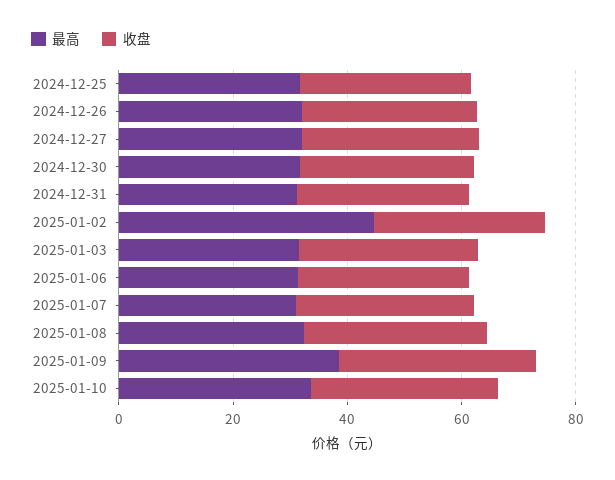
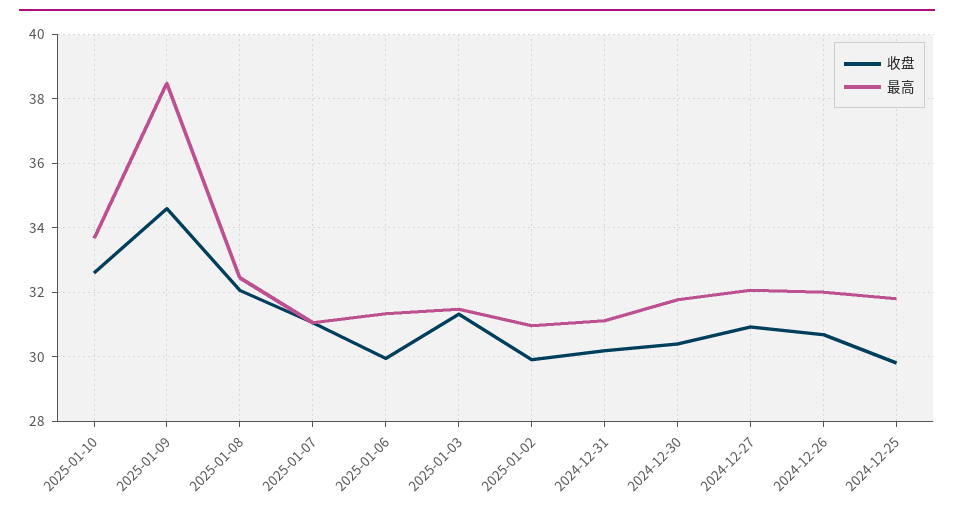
  {
    "最高": {
      "2024-12-25": 31.8,
      "2024-12-26": 32,
      "2024-12-27": 32,
      "2024-12-30": 31.8,
      "2024-12-31": 31.2,
-     "2025-01-02": 45,
+     "2025-01-02": 31,
      "2025-01-03": 31.4,
      "2025-01-06": 31.4,
      "2025-01-07": 31,
      "2025-01-08": 32.4,
      "2025-01-09": 38.4,
      "2025-01-10": 33.6
    },
    "收盘": {
      "2024-12-25": 29.8,
      "2024-12-26": 30.6,
      "2024-12-27": 31,
      "2024-12-30": 30.4,
      "2024-12-31": 30.2,
      "2025-01-02": 30,
      "2025-01-03": 31.4,
      "2025-01-06": 30,
      "2025-01-07": 31,
      "2025-01-08": 32,
      "2025-01-09": 34.6,
      "2025-01-10": 32.6
    }
  }

